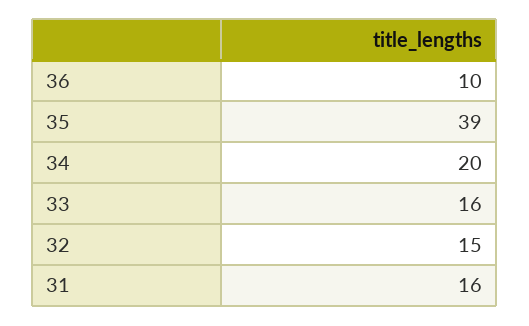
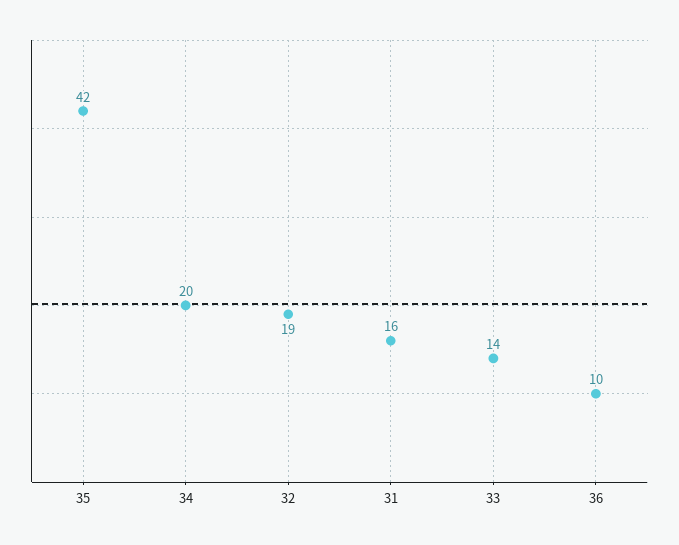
  {
    "36": 10,
-   "35": 39,
+   "35": 42,
    "34": 20,
-   "33": 16,
+   "33": 14,
-   "32": 15,
+   "32": 19,
    "31": 16
  }

